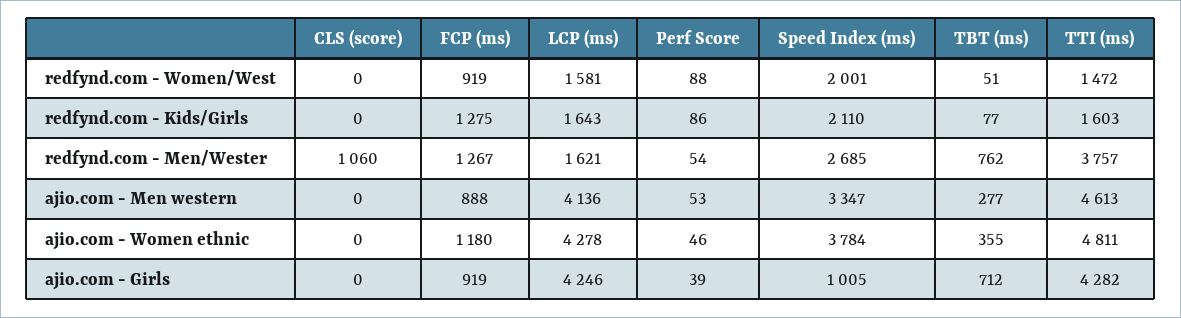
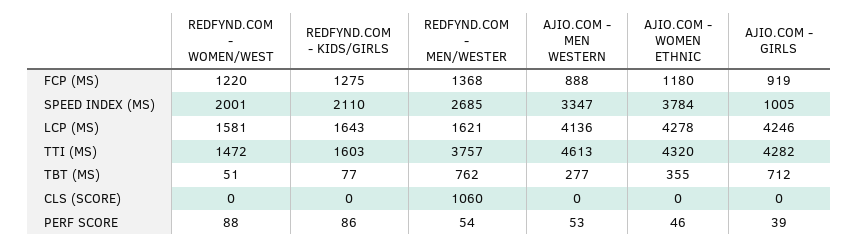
  {
    "CLS (score)": {
      "redfynd.com - Women/West": 0,
      "redfynd.com - Kids/Girls": 0,
      "redfynd.com - Men/Wester": 1060,
      "ajio.com - Men western": 0,
      "ajio.com - Women ethnic": 0,
      "ajio.com - Girls": 0
    },
    "FCP (ms)": {
-     "redfynd.com - Women/West": 919,
+     "redfynd.com - Women/West": 1220,
      "redfynd.com - Kids/Girls": 1275,
-     "redfynd.com - Men/Wester": 1267,
+     "redfynd.com - Men/Wester": 1368,
      "ajio.com - Men western": 888,
      "ajio.com - Women ethnic": 1180,
      "ajio.com - Girls": 919
    },
    "LCP (ms)": {
      "redfynd.com - Women/West": 1581,
      "redfynd.com - Kids/Girls": 1643,
      "redfynd.com - Men/Wester": 1621,
      "ajio.com - Men western": 4136,
      "ajio.com - Women ethnic": 4278,
      "ajio.com - Girls": 4246
    },
    "Perf Score": {
      "redfynd.com - Women/West": 88,
      "redfynd.com - Kids/Girls": 86,
      "redfynd.com - Men/Wester": 54,
      "ajio.com - Men western": 53,
      "ajio.com - Women ethnic": 46,
      "ajio.com - Girls": 39
    },
    "Speed Index (ms)": {
      "redfynd.com - Women/West": 2001,
      "redfynd.com - Kids/Girls": 2110,
      "redfynd.com - Men/Wester": 2685,
      "ajio.com - Men western": 3347,
      "ajio.com - Women ethnic": 3784,
      "ajio.com - Girls": 1005
    },
    "TBT (ms)": {
      "redfynd.com - Women/West": 51,
      "redfynd.com - Kids/Girls": 77,
      "redfynd.com - Men/Wester": 762,
      "ajio.com - Men western": 277,
      "ajio.com - Women ethnic": 355,
      "ajio.com - Girls": 712
    },
    "TTI (ms)": {
      "redfynd.com - Women/West": 1472,
      "redfynd.com - Kids/Girls": 1603,
      "redfynd.com - Men/Wester": 3757,
      "ajio.com - Men western": 4613,
-     "ajio.com - Women ethnic": 4811,
+     "ajio.com - Women ethnic": 4320,
      "ajio.com - Girls": 4282
    }
  }

